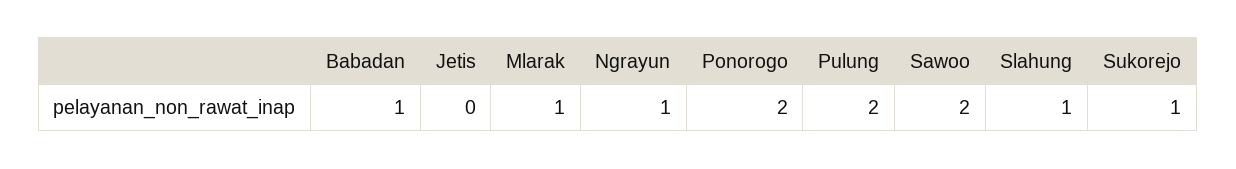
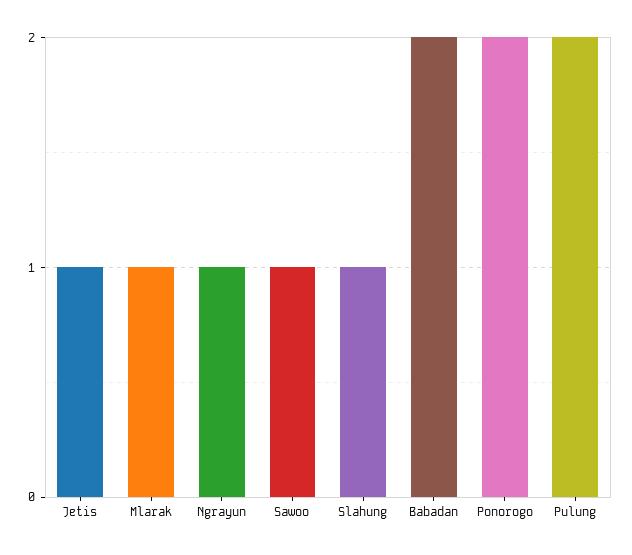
  {
-   "Babadan": 1,
+   "Babadan": 2,
-   "Jetis": 0,
+   "Jetis": 1,
    "Mlarak": 1,
    "Ngrayun": 1,
    "Ponorogo": 2,
    "Pulung": 2,
-   "Sawoo": 2,
+   "Sawoo": 1,
-   "Slahung": 1,
+   "Slahung": 1
-   "Sukorejo": 1
  }

